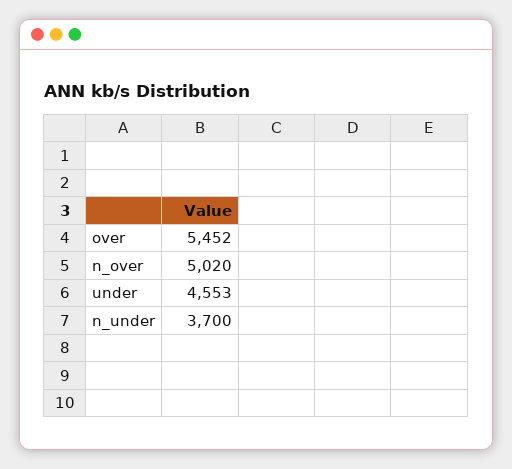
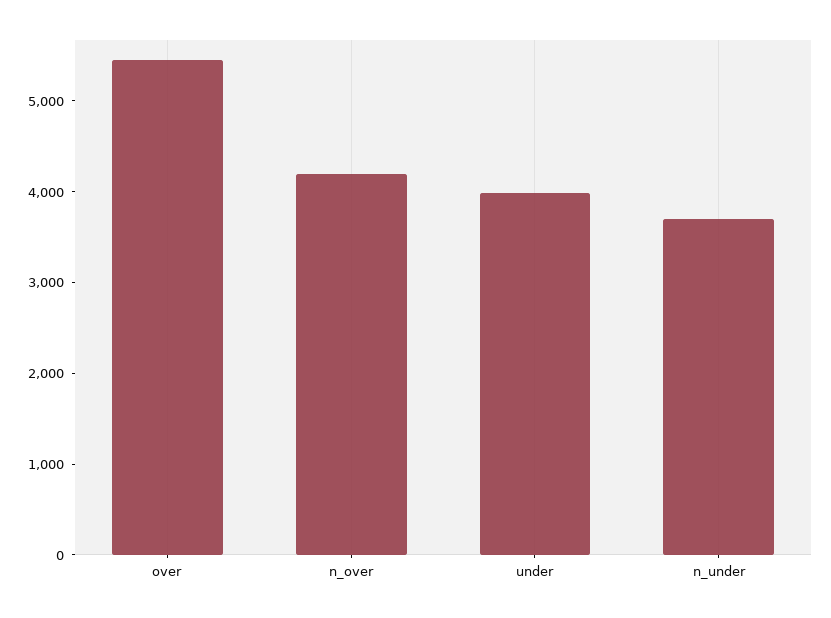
  {
    "over": 5452,
-   "n_over": 5020,
+   "n_over": 4200,
-   "under": 4553,
+   "under": 4000,
    "n_under": 3700
  }

